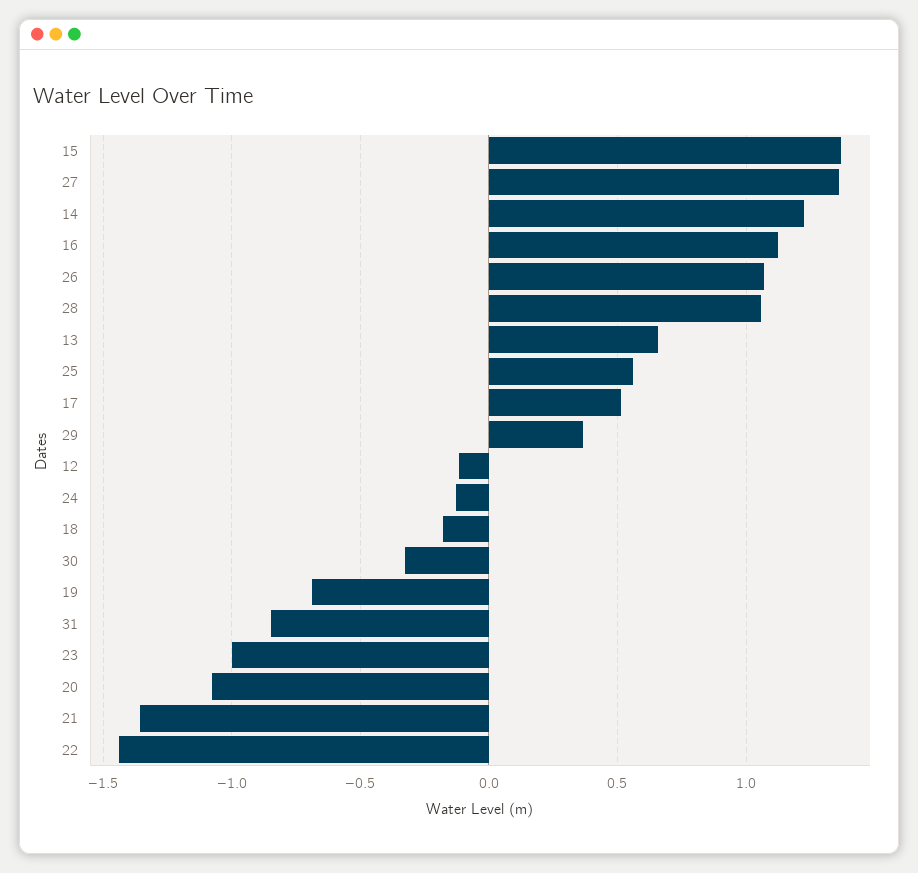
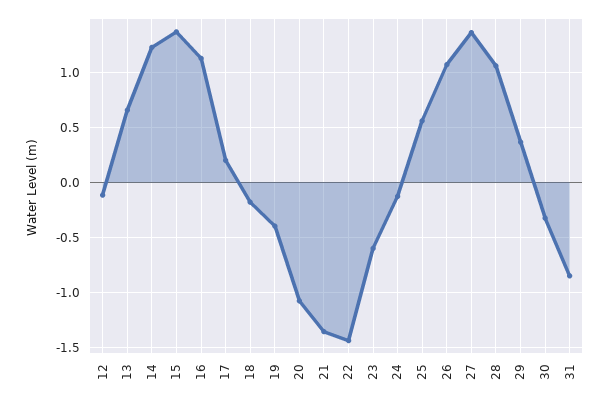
  {
    "15": 1.35,
    "27": 1.35,
    "14": 1.25,
    "16": 1.15,
    "26": 1.05,
    "28": 1.05,
    "13": 0.65,
    "25": 0.55,
-   "17": 0.5,
+   "17": 0.2,
    "29": 0.35,
    "12": -0.1,
    "24": -0.15,
    "18": -0.2,
    "30": -0.35,
-   "19": -0.7,
+   "19": -0.4,
    "31": -0.85,
-   "23": -1,
+   "23": -0.6,
    "20": -1.1,
    "21": -1.35,
    "22": -1.45
  }

